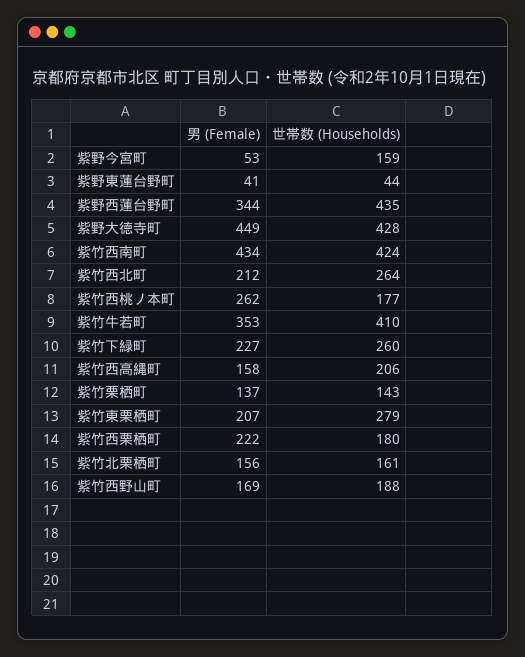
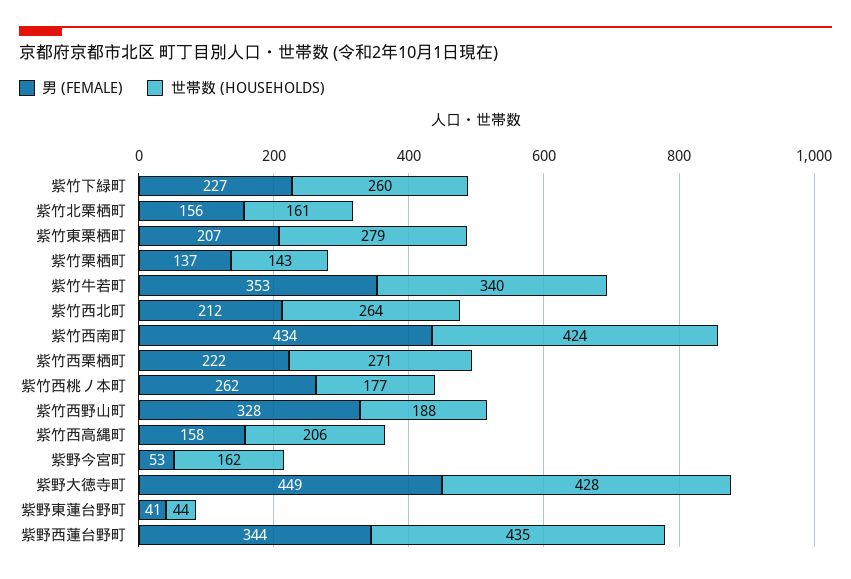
  {
    "男 (Female)": {
      "紫野今宮町": 53,
      "紫野東蓮台野町": 41,
      "紫野西蓮台野町": 344,
      "紫野大徳寺町": 449,
      "紫竹西南町": 434,
      "紫竹西北町": 212,
      "紫竹西桃ノ本町": 262,
      "紫竹牛若町": 353,
      "紫竹下緑町": 227,
      "紫竹西高縄町": 158,
      "紫竹栗栖町": 137,
      "紫竹東栗栖町": 207,
      "紫竹西栗栖町": 222,
      "紫竹北栗栖町": 156,
-     "紫竹西野山町": 169
+     "紫竹西野山町": 328
    },
    "世帯数 (Households)": {
-     "紫野今宮町": 159,
+     "紫野今宮町": 162,
      "紫野東蓮台野町": 44,
      "紫野西蓮台野町": 435,
      "紫野大徳寺町": 428,
      "紫竹西南町": 424,
      "紫竹西北町": 264,
      "紫竹西桃ノ本町": 177,
-     "紫竹牛若町": 410,
+     "紫竹牛若町": 340,
      "紫竹下緑町": 260,
      "紫竹西高縄町": 206,
      "紫竹栗栖町": 143,
      "紫竹東栗栖町": 279,
-     "紫竹西栗栖町": 180,
+     "紫竹西栗栖町": 271,
      "紫竹北栗栖町": 161,
      "紫竹西野山町": 188
    }
  }

